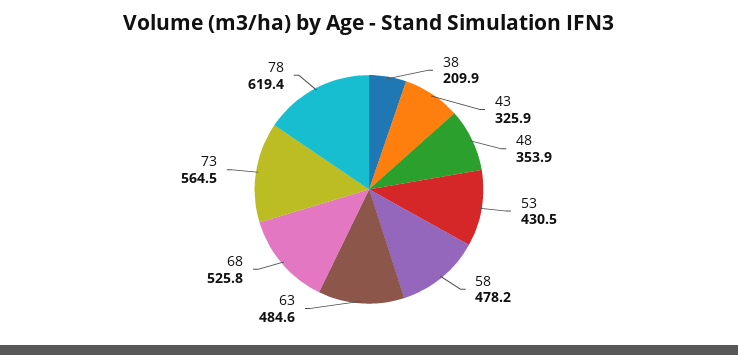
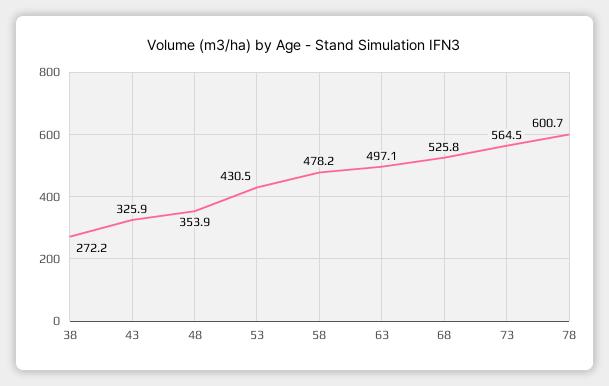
  {
-   "38": 209.9,
+   "38": 272.2,
    "43": 325.9,
    "48": 353.9,
    "53": 430.5,
    "58": 478.2,
-   "63": 484.6,
+   "63": 497.1,
    "68": 525.8,
    "73": 564.5,
-   "78": 619.4
+   "78": 600.7
  }

